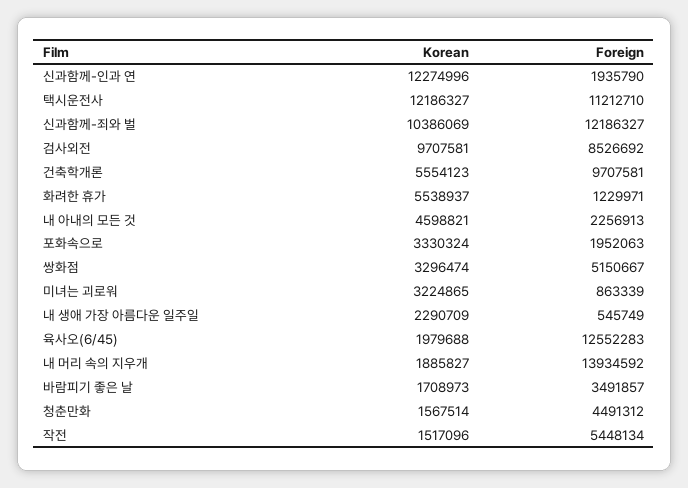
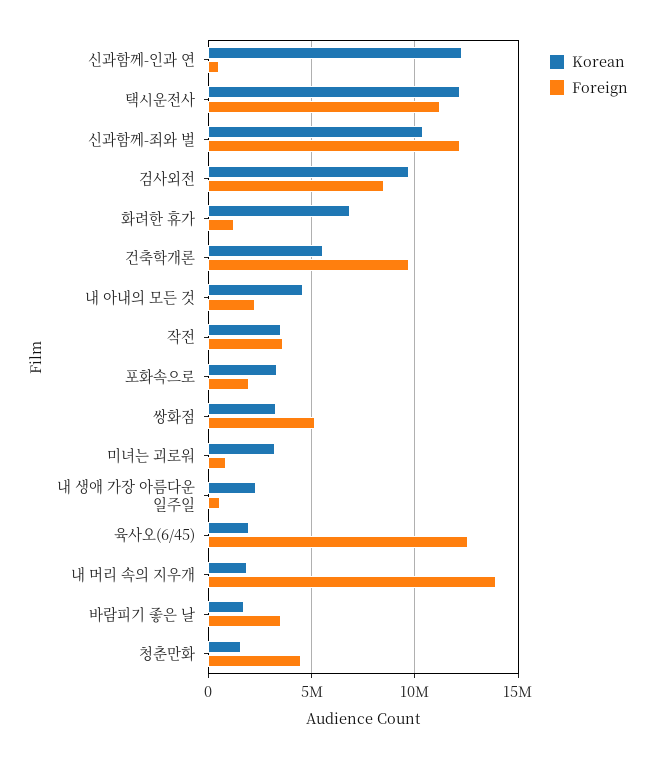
  {
    "Korean": {
      "신과함께-인과 연": 12274996,
      "택시운전사": 12186327,
      "신과함께-죄와 벌": 10386069,
      "검사외전": 9707581,
      "건축학개론": 5554123,
-     "화려한 휴가": 5538937,
+     "화려한 휴가": 7000000,
      "내 아내의 모든 것": 4598821,
      "포화속으로": 3330324,
      "쌍화점": 3296474,
      "미녀는 괴로워": 3224865,
      "내 생애 가장 아름다운 일주일": 2290709,
      "육사오(6/45)": 1979688,
      "내 머리 속의 지우개": 1885827,
      "바람피기 좋은 날": 1708973,
      "청춘만화": 1567514,
-     "작전": 1517096
+     "작전": 3500000
    },
    "Foreign": {
-     "신과함께-인과 연": 1935790,
+     "신과함께-인과 연": 500000,
      "택시운전사": 11212710,
      "신과함께-죄와 벌": 12186327,
      "검사외전": 8526692,
      "건축학개론": 9707581,
      "화려한 휴가": 1229971,
      "내 아내의 모든 것": 2256913,
      "포화속으로": 1952063,
      "쌍화점": 5150667,
      "미녀는 괴로워": 863339,
      "내 생애 가장 아름다운 일주일": 545749,
      "육사오(6/45)": 12552283,
      "내 머리 속의 지우개": 13934592,
      "바람피기 좋은 날": 3491857,
      "청춘만화": 4491312,
-     "작전": 5448134
+     "작전": 3500000
    }
  }

